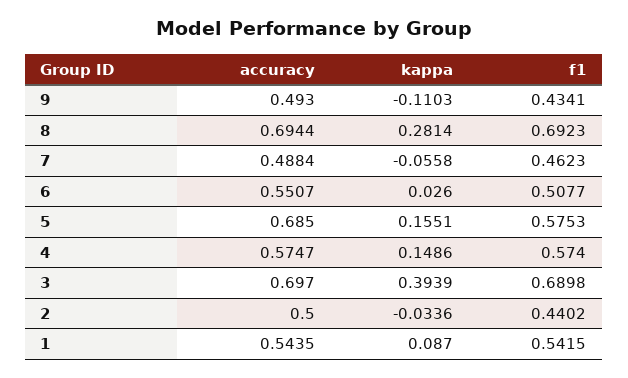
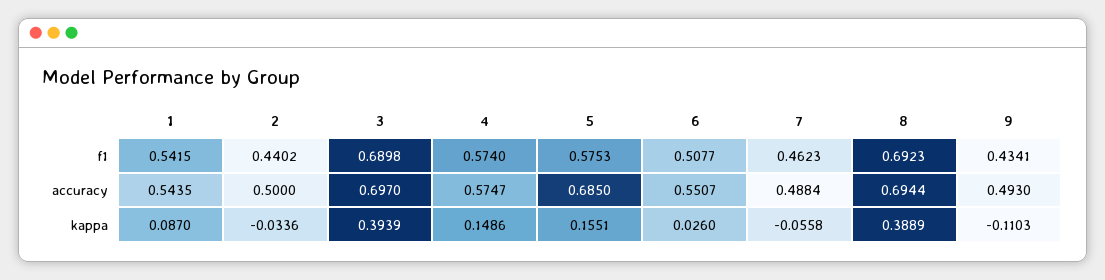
  {
    "accuracy": {
      "9": 0.493,
      "8": 0.6944,
      "7": 0.4884,
      "6": 0.5507,
      "5": 0.685,
      "4": 0.5747,
      "3": 0.697,
      "2": 0.5,
      "1": 0.5435
    },
    "kappa": {
      "9": -0.1103,
-     "8": 0.2814,
+     "8": 0.3889,
      "7": -0.0558,
      "6": 0.026,
      "5": 0.1551,
      "4": 0.1486,
      "3": 0.3939,
      "2": -0.0336,
      "1": 0.087
    },
    "f1": {
      "9": 0.4341,
      "8": 0.6923,
      "7": 0.4623,
      "6": 0.5077,
      "5": 0.5753,
      "4": 0.574,
      "3": 0.6898,
      "2": 0.4402,
      "1": 0.5415
    }
  }

